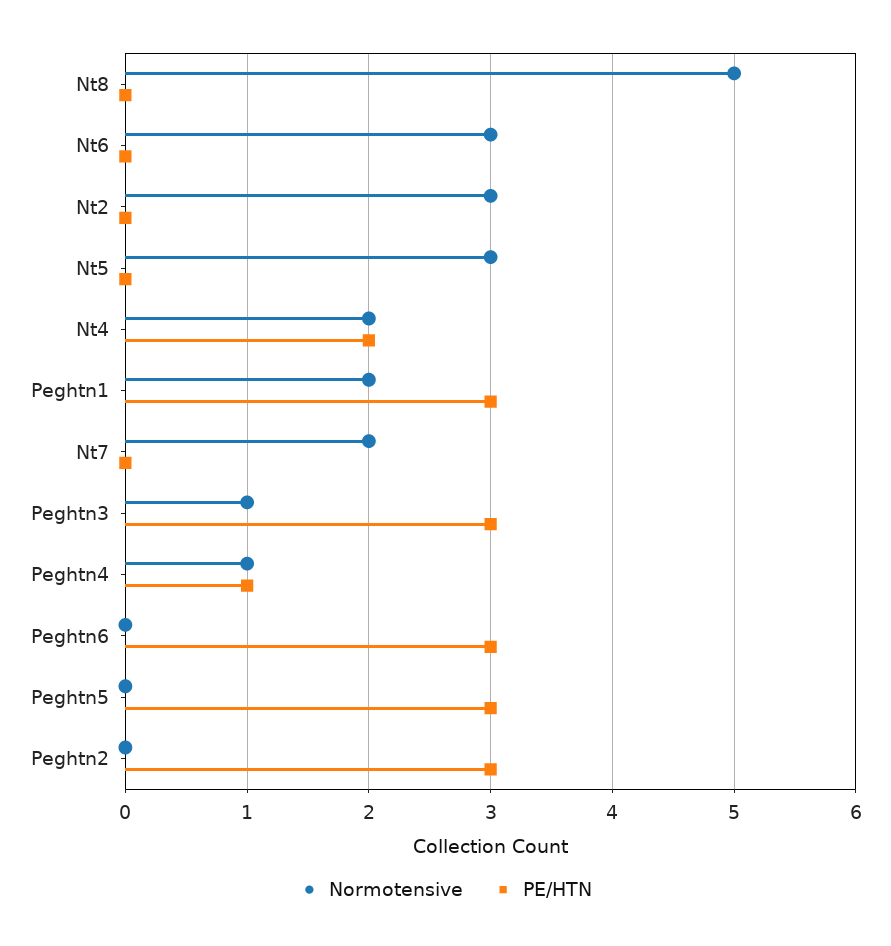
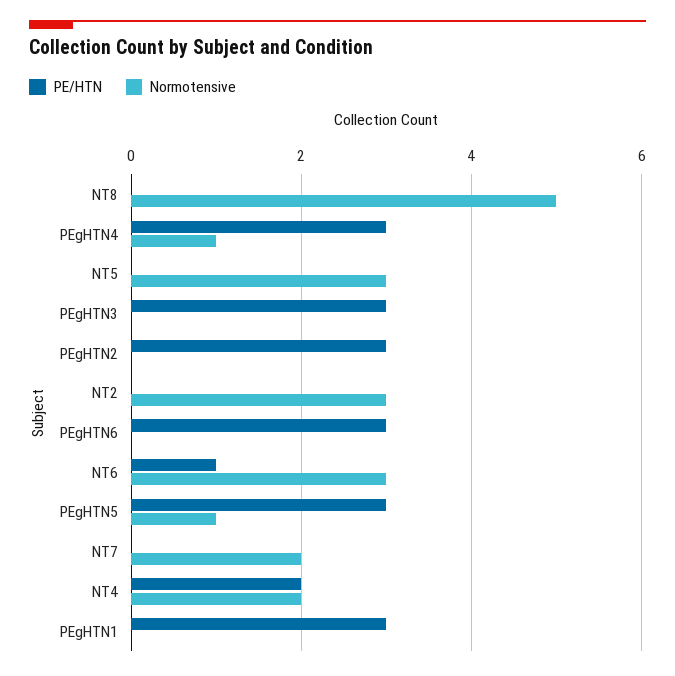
  {
    "Normotensive": {
      "Nt8": 5,
      "Nt6": 3,
      "Nt2": 3,
      "Nt5": 3,
      "Nt4": 2,
-     "Peghtn1": 2,
+     "Peghtn1": 0,
      "Nt7": 2,
-     "Peghtn3": 1,
+     "Peghtn3": 0,
      "Peghtn4": 1,
      "Peghtn6": 0,
-     "Peghtn5": 0,
+     "Peghtn5": 1,
      "Peghtn2": 0
    },
    "PE/HTN": {
      "Nt8": 0,
-     "Nt6": 0,
+     "Nt6": 1,
      "Nt2": 0,
      "Nt5": 0,
      "Nt4": 2,
      "Peghtn1": 3,
      "Nt7": 0,
      "Peghtn3": 3,
-     "Peghtn4": 1,
+     "Peghtn4": 3,
      "Peghtn6": 3,
      "Peghtn5": 3,
      "Peghtn2": 3
    }
  }

